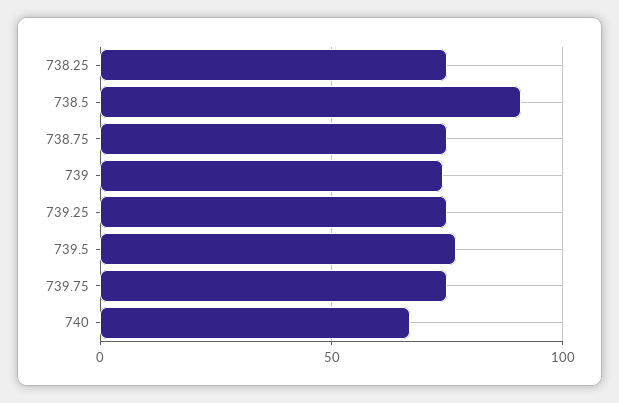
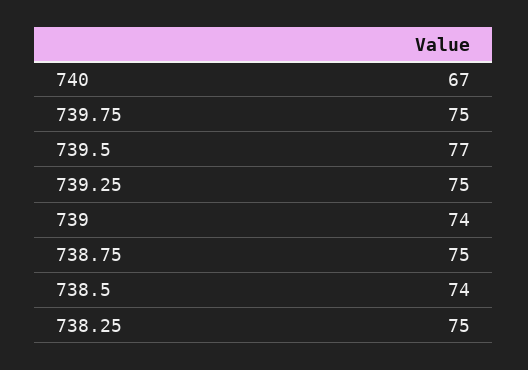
  {
    "738.25": 75,
-   "738.5": 90,
+   "738.5": 74,
    "738.75": 75,
    "739": 74,
    "739.25": 75,
    "739.5": 77,
    "739.75": 75,
    "740": 67
  }

